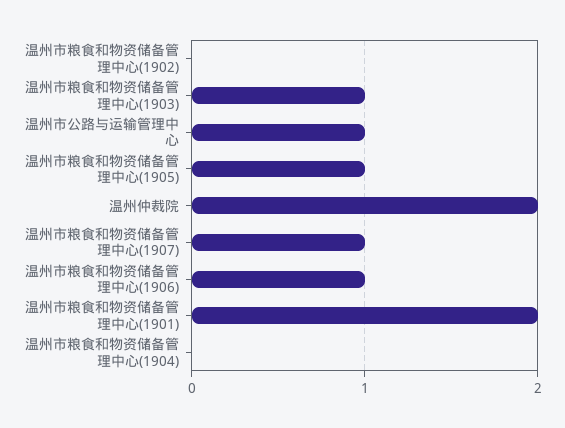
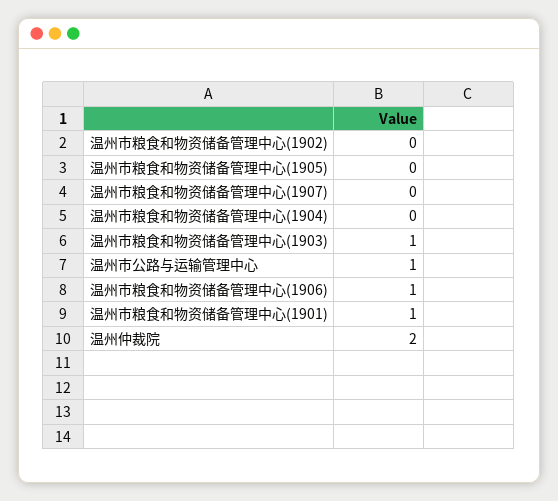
  {
    "温州市粮食和物资储备管理中心(1902)": 0,
    "温州市粮食和物资储备管理中心(1903)": 1,
    "温州市公路与运输管理中心": 1,
-   "温州市粮食和物资储备管理中心(1905)": 1,
+   "温州市粮食和物资储备管理中心(1905)": 0,
    "温州仲裁院": 2,
-   "温州市粮食和物资储备管理中心(1907)": 1,
+   "温州市粮食和物资储备管理中心(1907)": 0,
    "温州市粮食和物资储备管理中心(1906)": 1,
-   "温州市粮食和物资储备管理中心(1901)": 2,
+   "温州市粮食和物资储备管理中心(1901)": 1,
    "温州市粮食和物资储备管理中心(1904)": 0
  }

